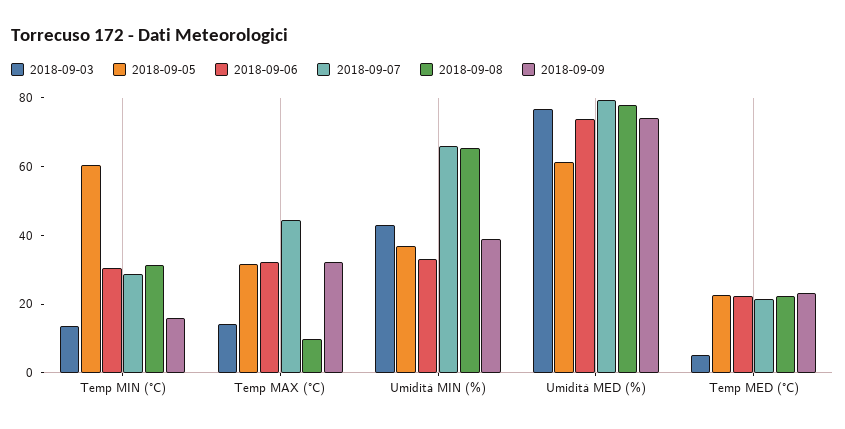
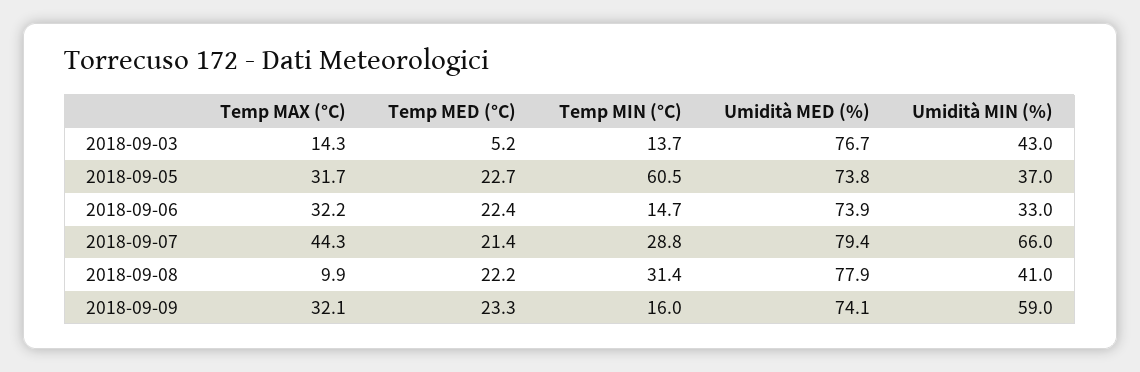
  {
    "2018-09-03": {
      "Temp MIN (°C)": 13.7,
      "Temp MAX (°C)": 14.3,
      "Umidità MIN (%)": 43,
      "Umidità MED (%)": 76.7,
      "Temp MED (°C)": 5.2
    },
    "2018-09-05": {
      "Temp MIN (°C)": 60.5,
      "Temp MAX (°C)": 31.7,
      "Umidità MIN (%)": 37,
-     "Umidità MED (%)": 60,
+     "Umidità MED (%)": 73.8,
      "Temp MED (°C)": 22.7
    },
    "2018-09-06": {
-     "Temp MIN (°C)": 30,
+     "Temp MIN (°C)": 14.7,
      "Temp MAX (°C)": 32.2,
      "Umidità MIN (%)": 33,
      "Umidità MED (%)": 73.9,
      "Temp MED (°C)": 22.4
    },
    "2018-09-07": {
      "Temp MIN (°C)": 28.8,
      "Temp MAX (°C)": 44.3,
      "Umidità MIN (%)": 66,
      "Umidità MED (%)": 79.4,
      "Temp MED (°C)": 21.4
    },
    "2018-09-08": {
      "Temp MIN (°C)": 31.4,
      "Temp MAX (°C)": 9.9,
-     "Umidità MIN (%)": 65,
+     "Umidità MIN (%)": 41,
      "Umidità MED (%)": 77.9,
      "Temp MED (°C)": 22.2
    },
    "2018-09-09": {
      "Temp MIN (°C)": 16,
      "Temp MAX (°C)": 32.1,
-     "Umidità MIN (%)": 40,
+     "Umidità MIN (%)": 59,
      "Umidità MED (%)": 74.1,
      "Temp MED (°C)": 23.3
    }
  }

